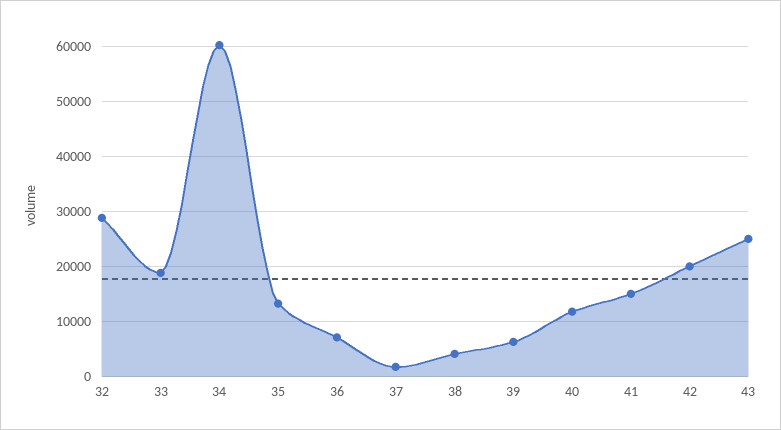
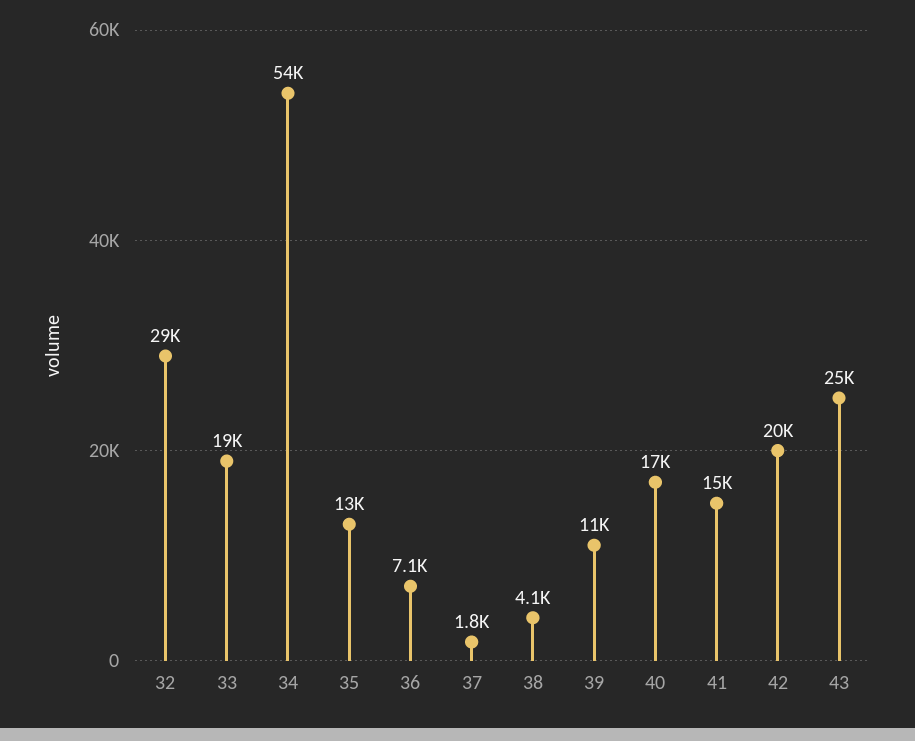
  {
    "32": 29000,
    "33": 19000,
-   "34": 60000,
+   "34": 54000,
    "35": 13000,
    "36": 7100,
    "37": 1800,
    "38": 4100,
-   "39": 6000,
+   "39": 11000,
-   "40": 12000,
+   "40": 17000,
    "41": 15000,
    "42": 20000,
    "43": 25000
  }

